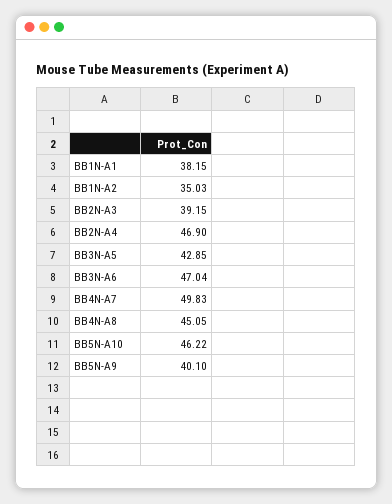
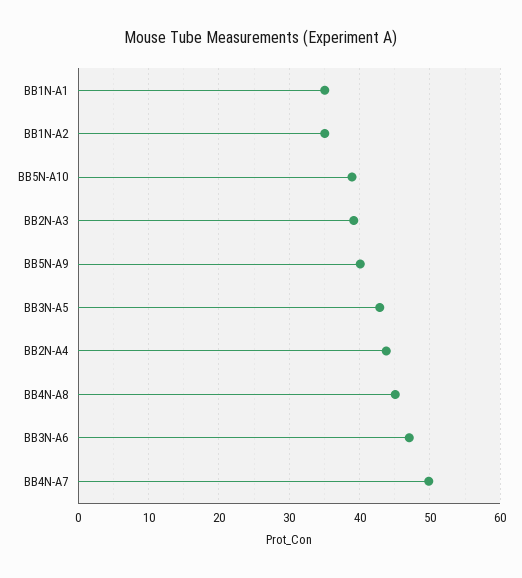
  {
-   "BB1N-A1": 38.15,
+   "BB1N-A1": 35,
    "BB1N-A2": 35.03,
    "BB2N-A3": 39.15,
-   "BB2N-A4": 46.9,
+   "BB2N-A4": 44,
    "BB3N-A5": 42.85,
    "BB3N-A6": 47.04,
    "BB4N-A7": 49.83,
    "BB4N-A8": 45.05,
-   "BB5N-A10": 46.22,
+   "BB5N-A10": 39,
    "BB5N-A9": 40.1
  }

